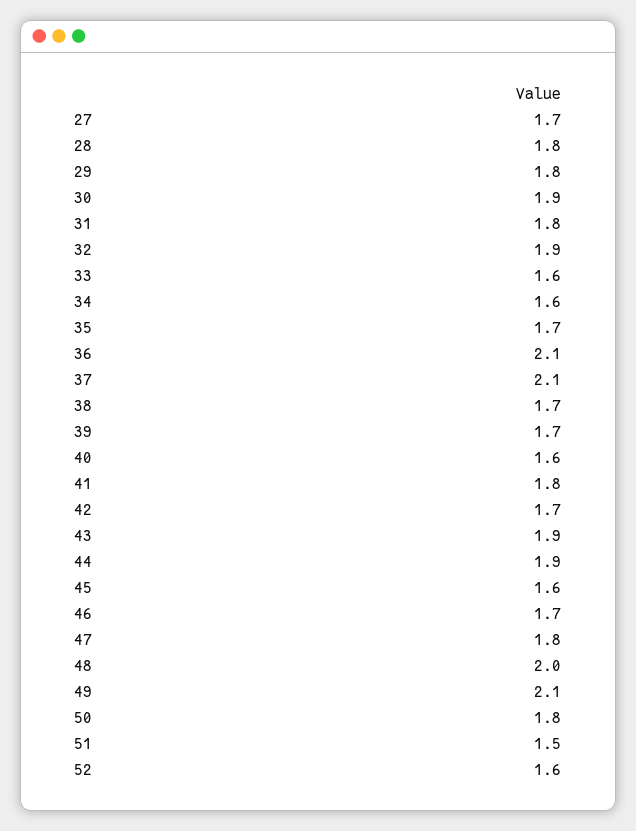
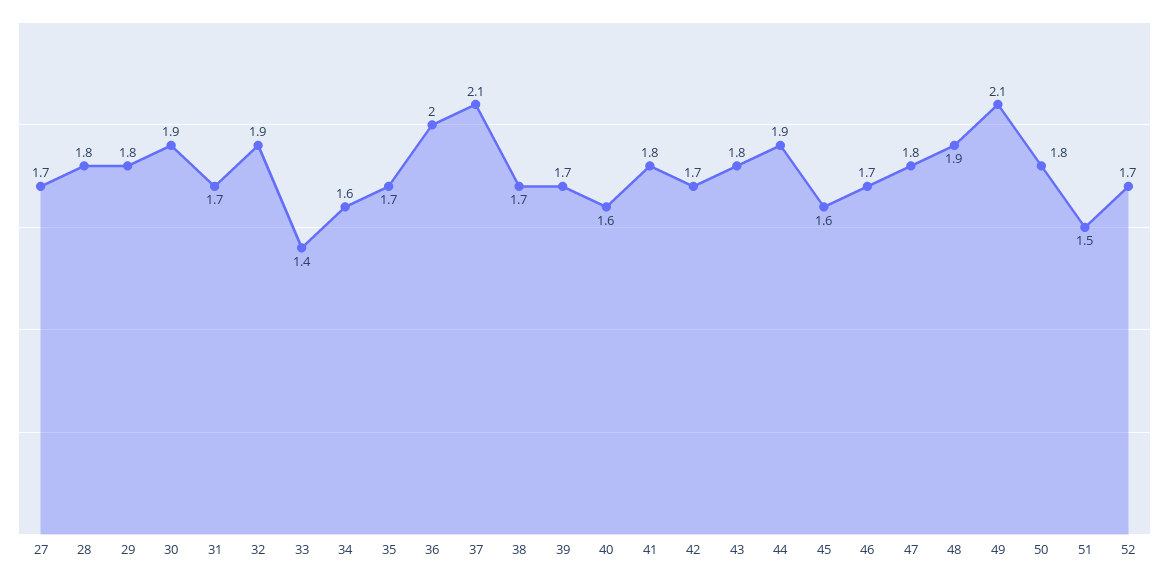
  {
    "27": 1.7,
    "28": 1.8,
    "29": 1.8,
    "30": 1.9,
-   "31": 1.8,
+   "31": 1.7,
    "32": 1.9,
-   "33": 1.6,
+   "33": 1.4,
    "34": 1.6,
    "35": 1.7,
-   "36": 2.1,
+   "36": 2,
    "37": 2.1,
    "38": 1.7,
    "39": 1.7,
    "40": 1.6,
    "41": 1.8,
    "42": 1.7,
-   "43": 1.9,
+   "43": 1.8,
    "44": 1.9,
    "45": 1.6,
    "46": 1.7,
    "47": 1.8,
-   "48": 2,
+   "48": 1.9,
    "49": 2.1,
    "50": 1.8,
    "51": 1.5,
-   "52": 1.6
+   "52": 1.7
  }

